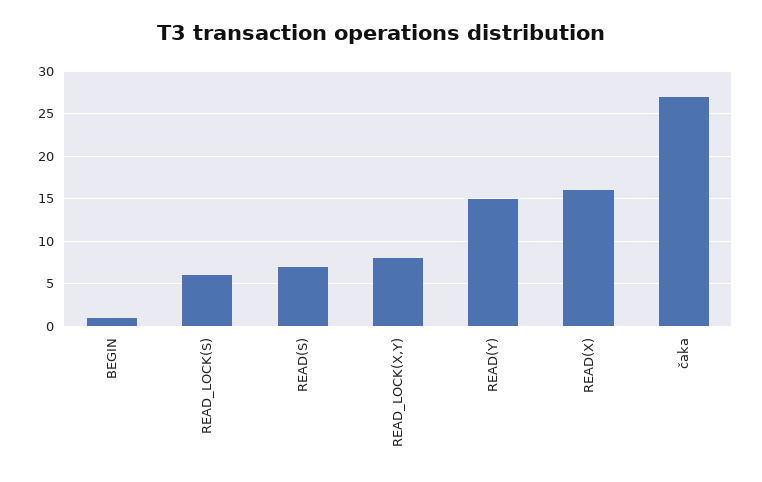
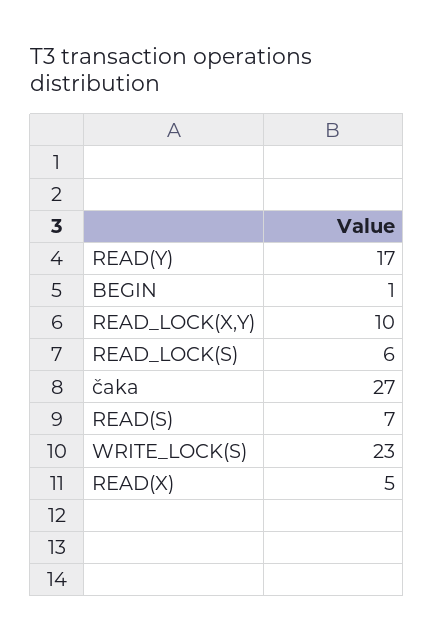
  {
    "BEGIN": 1,
    "READ_LOCK(S)": 6,
    "READ(S)": 7,
-   "READ_LOCK(X,Y)": 8,
+   "READ_LOCK(X,Y)": 10,
-   "READ(Y)": 15,
+   "READ(Y)": 17,
-   "READ(X)": 16,
+   "READ(X)": 5,
-   "čaka": 27
+   "čaka": 27,
+   "WRITE_LOCK(S)": 23
  }

